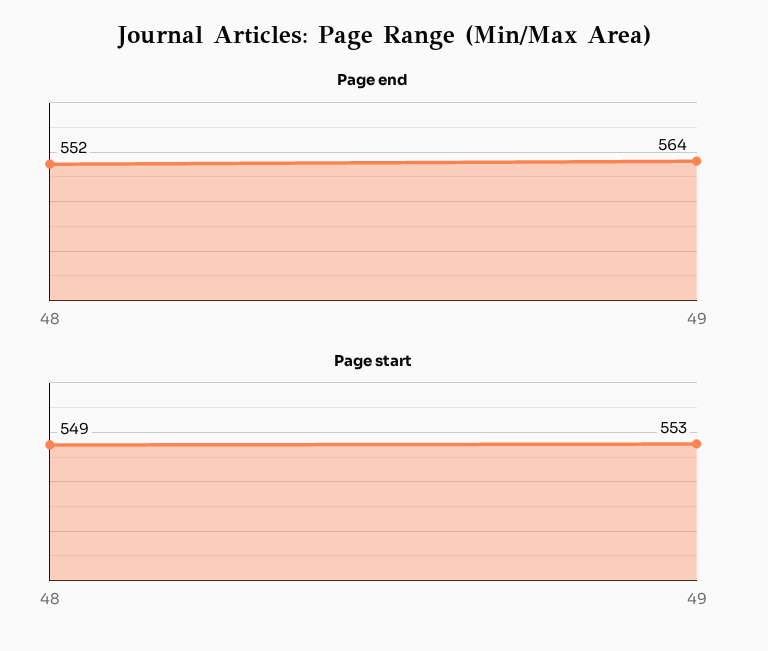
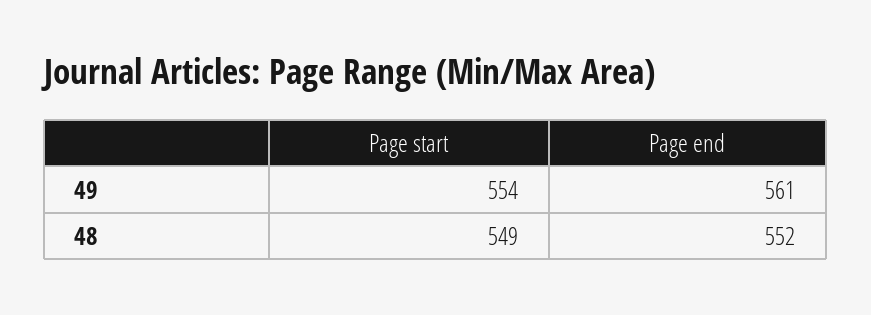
  {
    "Page end": {
      "48": 552,
-     "49": 564
+     "49": 561
    },
    "Page start": {
      "48": 549,
-     "49": 553
+     "49": 554
    }
  }

